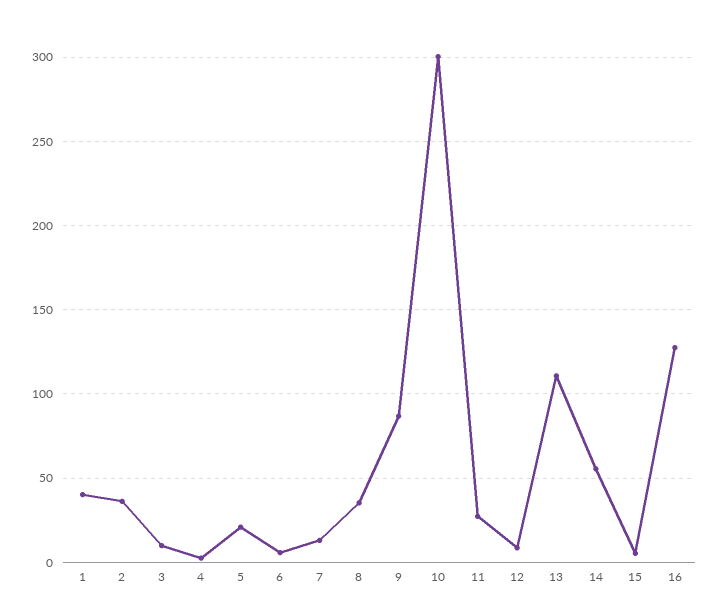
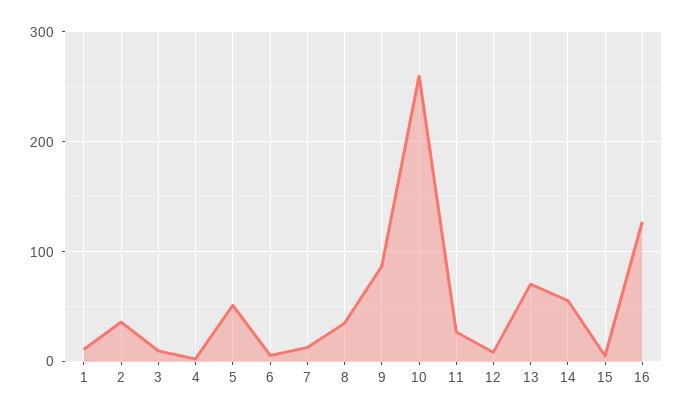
  {
-   "1": 40,
+   "1": 10,
    "2": 35,
    "3": 10,
    "4": 5,
-   "5": 20,
+   "5": 50,
    "6": 5,
    "7": 15,
    "8": 35,
    "9": 85,
-   "10": 300,
+   "10": 260,
    "11": 25,
    "12": 10,
-   "13": 110,
+   "13": 70,
    "14": 55,
    "15": 5,
    "16": 130
  }

